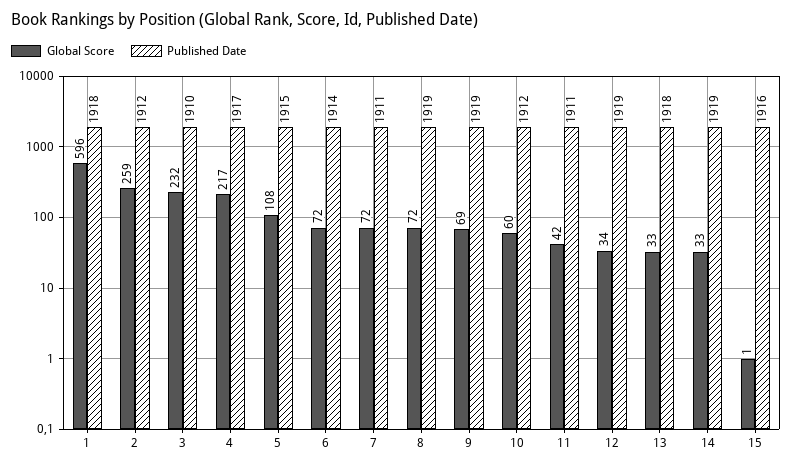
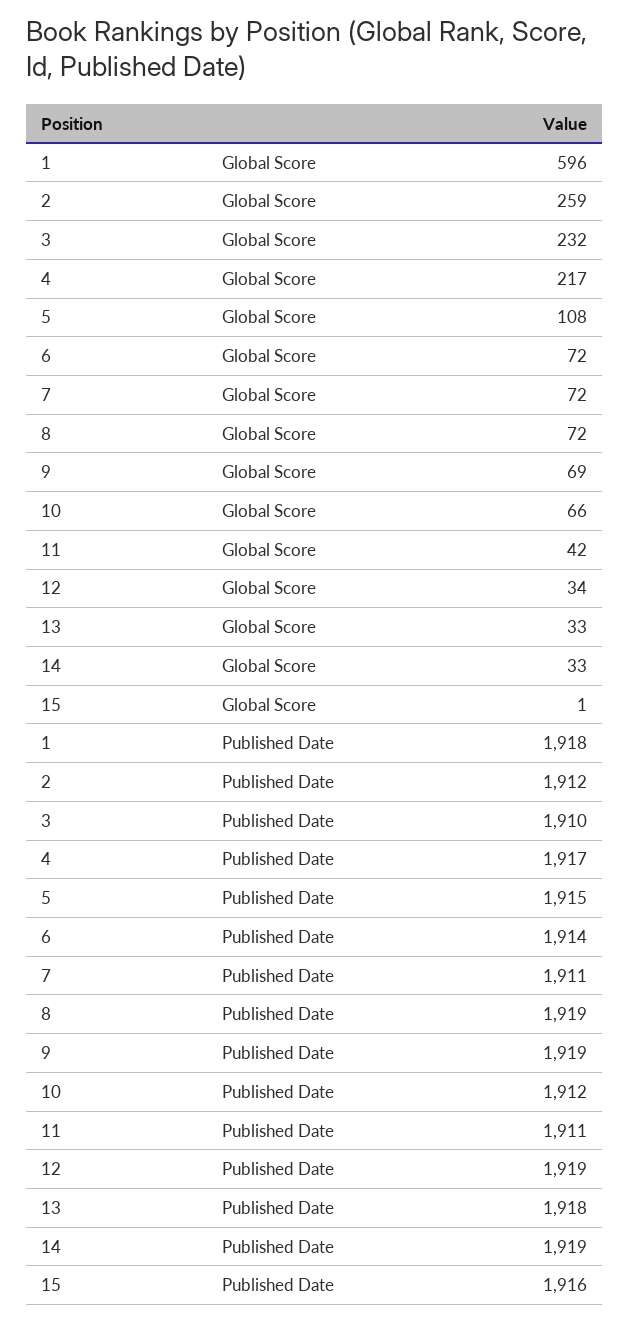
  {
    "Global Score": {
      "1": 596,
      "2": 259,
      "3": 232,
      "4": 217,
      "5": 108,
      "6": 72,
      "7": 72,
      "8": 72,
      "9": 69,
-     "10": 60,
+     "10": 66,
      "11": 42,
      "12": 34,
      "13": 33,
      "14": 33,
      "15": 1
    },
    "Published Date": {
      "1": 1918,
      "2": 1912,
      "3": 1910,
      "4": 1917,
      "5": 1915,
      "6": 1914,
      "7": 1911,
      "8": 1919,
      "9": 1919,
      "10": 1912,
      "11": 1911,
      "12": 1919,
      "13": 1918,
      "14": 1919,
      "15": 1916
    }
  }

